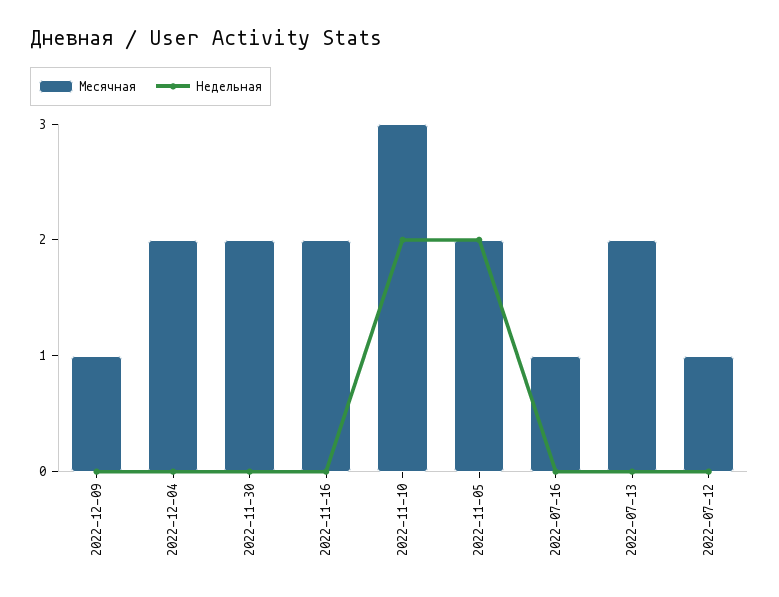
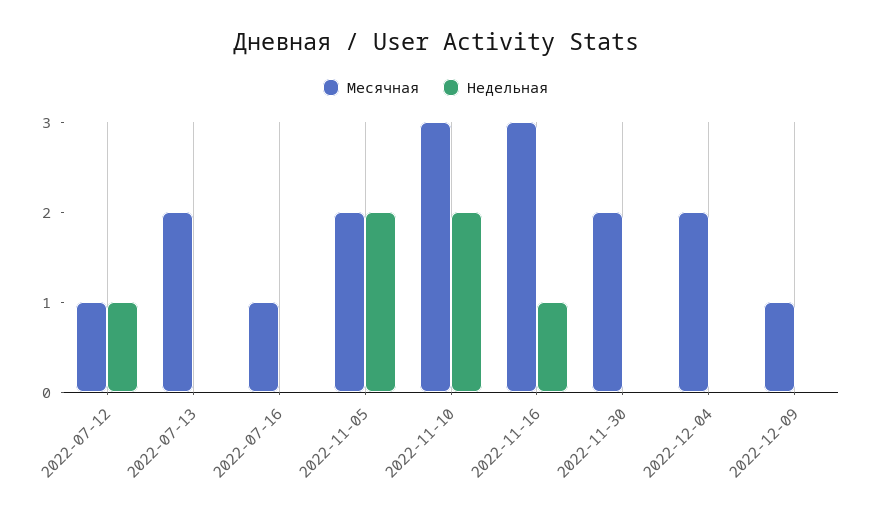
  {
    "Месячная": {
      "2022-12-09": 1,
      "2022-12-04": 2,
      "2022-11-30": 2,
-     "2022-11-16": 2,
+     "2022-11-16": 3,
      "2022-11-10": 3,
      "2022-11-05": 2,
      "2022-07-16": 1,
      "2022-07-13": 2,
      "2022-07-12": 1
    },
    "Недельная": {
      "2022-12-09": 0,
      "2022-12-04": 0,
      "2022-11-30": 0,
-     "2022-11-16": 0,
+     "2022-11-16": 1,
      "2022-11-10": 2,
      "2022-11-05": 2,
      "2022-07-16": 0,
      "2022-07-13": 0,
-     "2022-07-12": 0
+     "2022-07-12": 1
    }
  }

